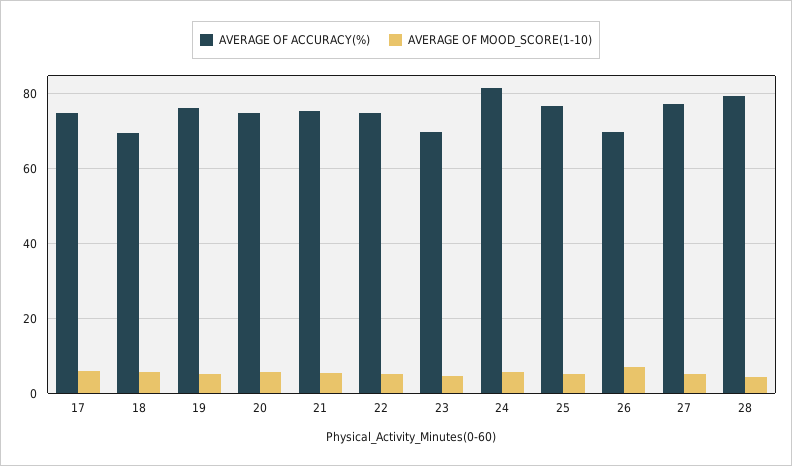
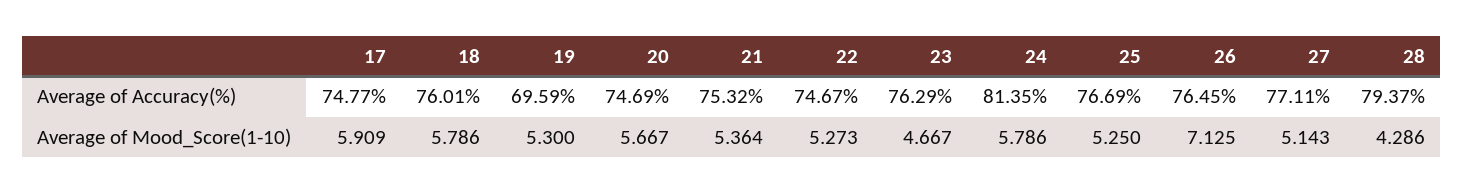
  {
    "AVERAGE OF ACCURACY(%)": {
      "17": 74.77,
-     "18": 70,
+     "18": 76.01,
-     "19": 76,
+     "19": 69.59,
      "20": 74.69,
      "21": 75.32,
      "22": 74.67,
-     "23": 70,
+     "23": 76.29,
      "24": 81.35,
      "25": 76.69,
-     "26": 70,
+     "26": 76.45,
      "27": 77.11,
      "28": 79.37
    },
    "AVERAGE OF MOOD_SCORE(1-10)": {
      "17": 5.909,
      "18": 5.786,
      "19": 5.3,
      "20": 5.667,
      "21": 5.364,
      "22": 5.273,
      "23": 4.667,
      "24": 5.786,
      "25": 5.25,
      "26": 7.125,
      "27": 5.143,
      "28": 4.286
    }
  }

